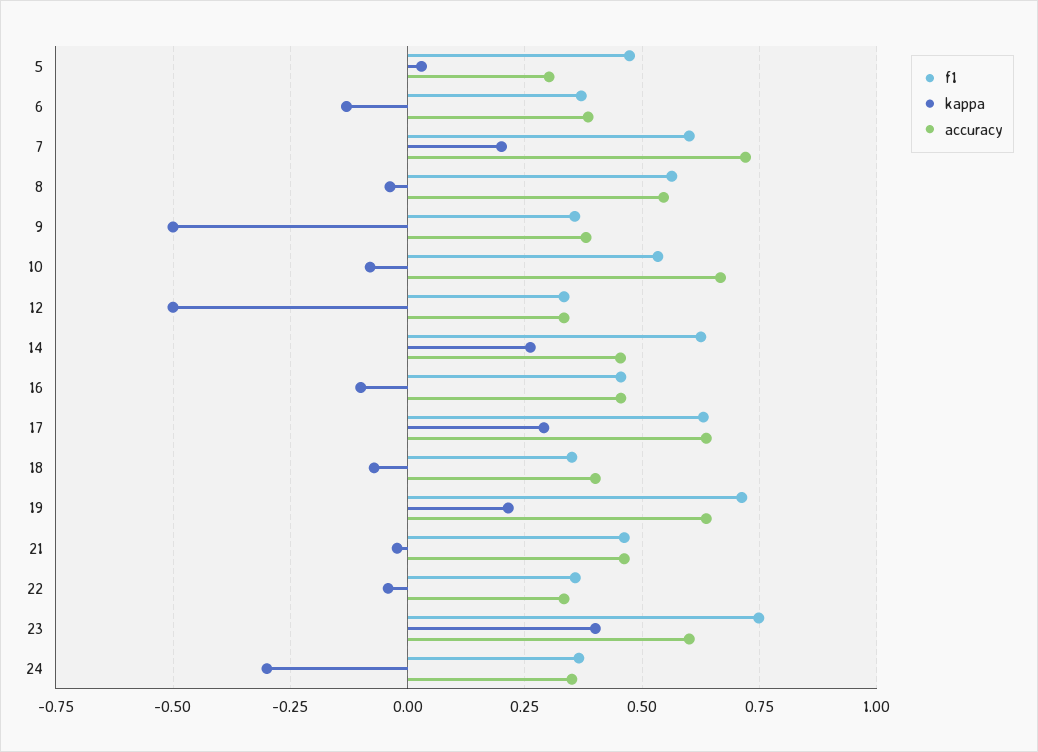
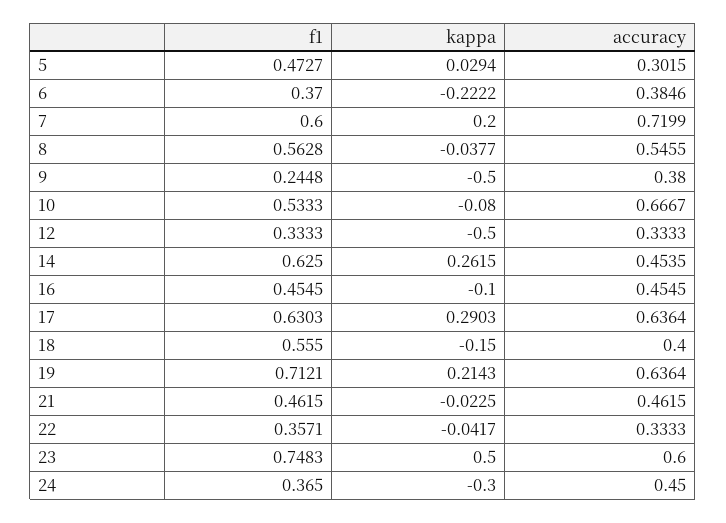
  {
    "f1": {
      "5": 0.4727,
      "6": 0.37,
      "7": 0.6,
      "8": 0.5628,
-     "9": 0.35,
+     "9": 0.2448,
      "10": 0.5333,
      "12": 0.3333,
      "14": 0.625,
      "16": 0.4545,
      "17": 0.6303,
-     "18": 0.35,
+     "18": 0.555,
      "19": 0.7121,
      "21": 0.4615,
      "22": 0.3571,
      "23": 0.7483,
      "24": 0.365
    },
    "kappa": {
      "5": 0.0294,
-     "6": -0.125,
+     "6": -0.2222,
      "7": 0.2,
      "8": -0.0377,
      "9": -0.5,
      "10": -0.08,
      "12": -0.5,
      "14": 0.2615,
      "16": -0.1,
      "17": 0.2903,
-     "18": -0.075,
+     "18": -0.15,
      "19": 0.2143,
      "21": -0.0225,
      "22": -0.0417,
-     "23": 0.4,
+     "23": 0.5,
      "24": -0.3
    },
    "accuracy": {
      "5": 0.3015,
      "6": 0.3846,
      "7": 0.7199,
      "8": 0.5455,
      "9": 0.38,
      "10": 0.6667,
      "12": 0.3333,
      "14": 0.4535,
      "16": 0.4545,
      "17": 0.6364,
      "18": 0.4,
      "19": 0.6364,
      "21": 0.4615,
      "22": 0.3333,
      "23": 0.6,
-     "24": 0.35
+     "24": 0.45
    }
  }

